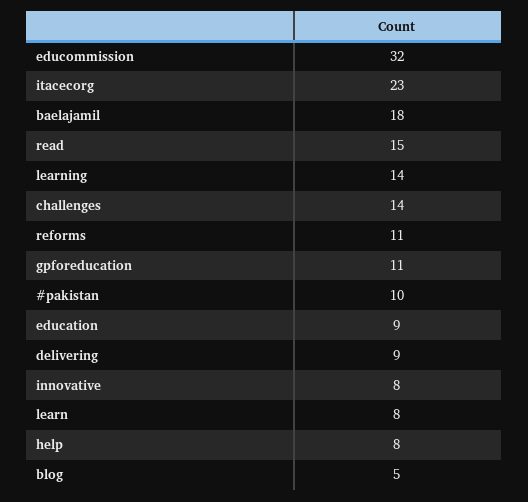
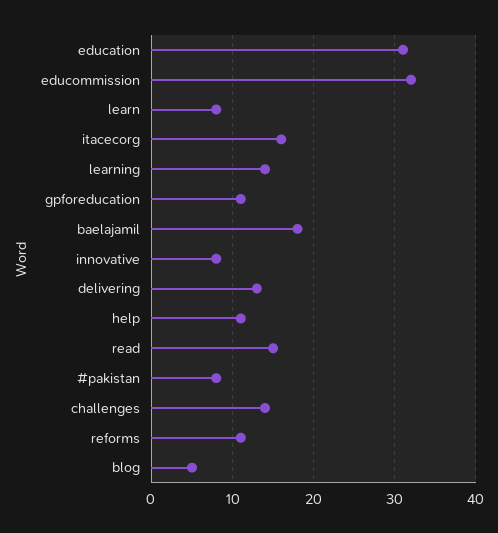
  {
    "educommission": 32,
-   "itacecorg": 23,
+   "itacecorg": 16,
    "baelajamil": 18,
    "read": 15,
    "learning": 14,
    "challenges": 14,
    "reforms": 11,
    "gpforeducation": 11,
-   "#pakistan": 10,
+   "#pakistan": 8,
-   "education": 9,
+   "education": 31,
-   "delivering": 9,
+   "delivering": 13,
    "innovative": 8,
    "learn": 8,
-   "help": 8,
+   "help": 11,
    "blog": 5
  }

